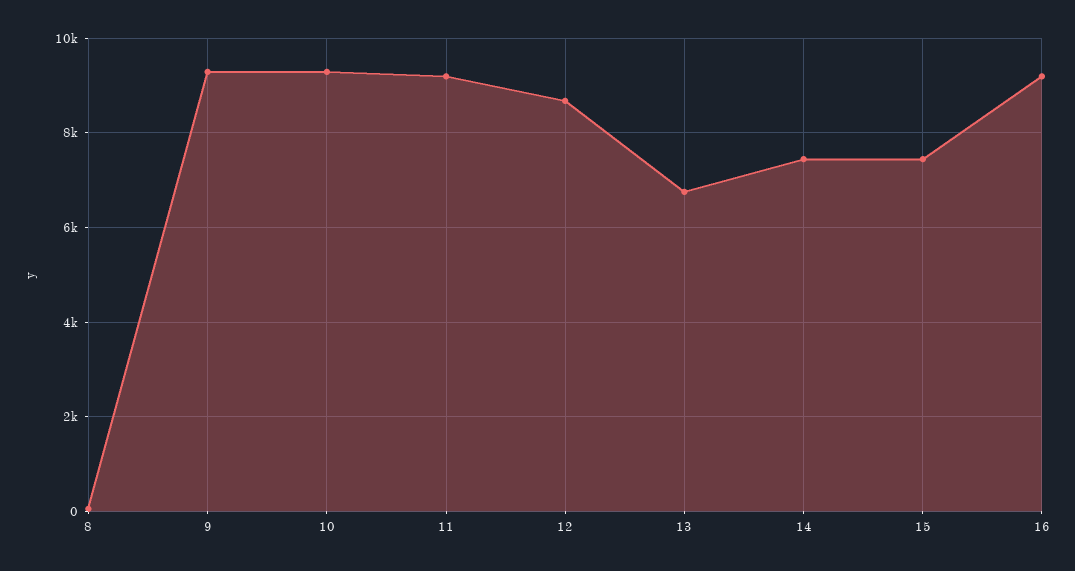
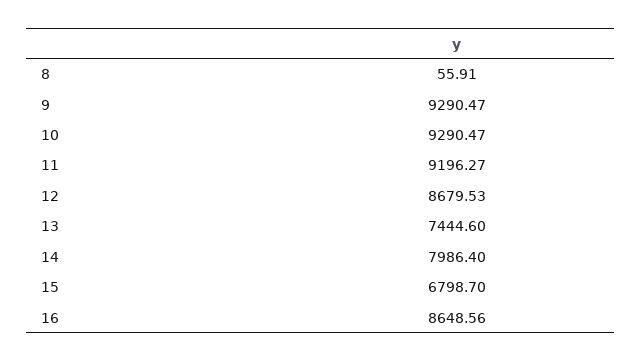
  {
    "8": 55.91,
    "9": 9290.47,
    "10": 9290.47,
    "11": 9196.27,
    "12": 8679.53,
-   "13": 6800,
+   "13": 7444.6,
-   "14": 7400,
+   "14": 7986.4,
-   "15": 7400,
+   "15": 6798.7,
-   "16": 9200
+   "16": 8648.56
  }

